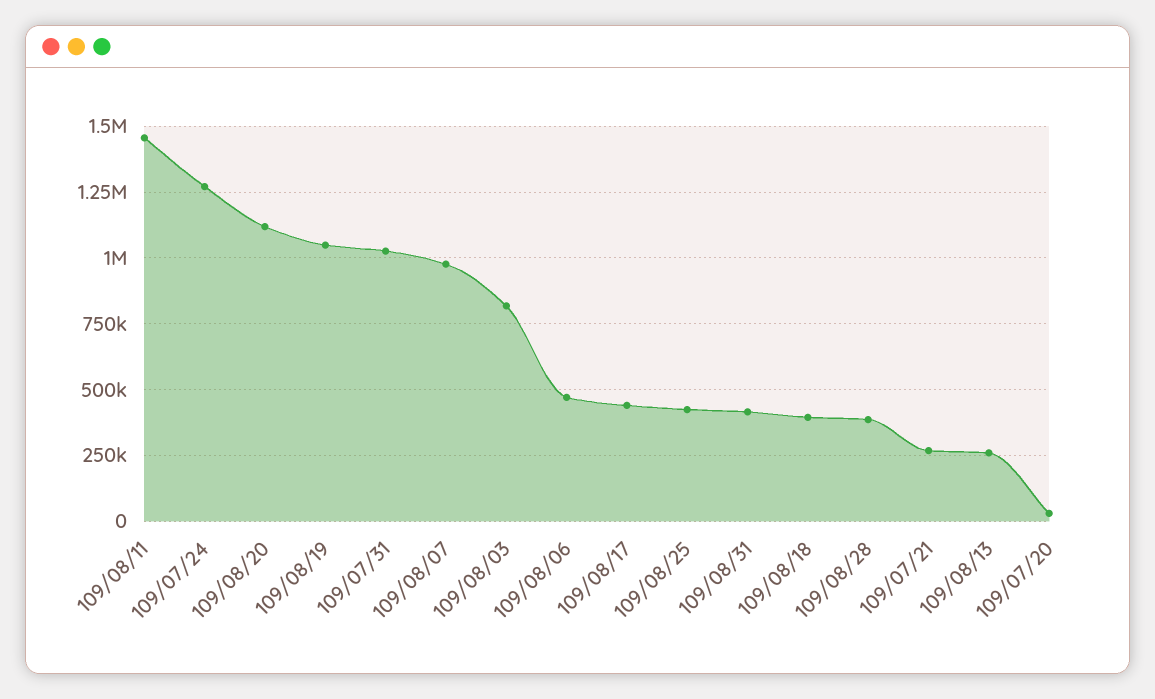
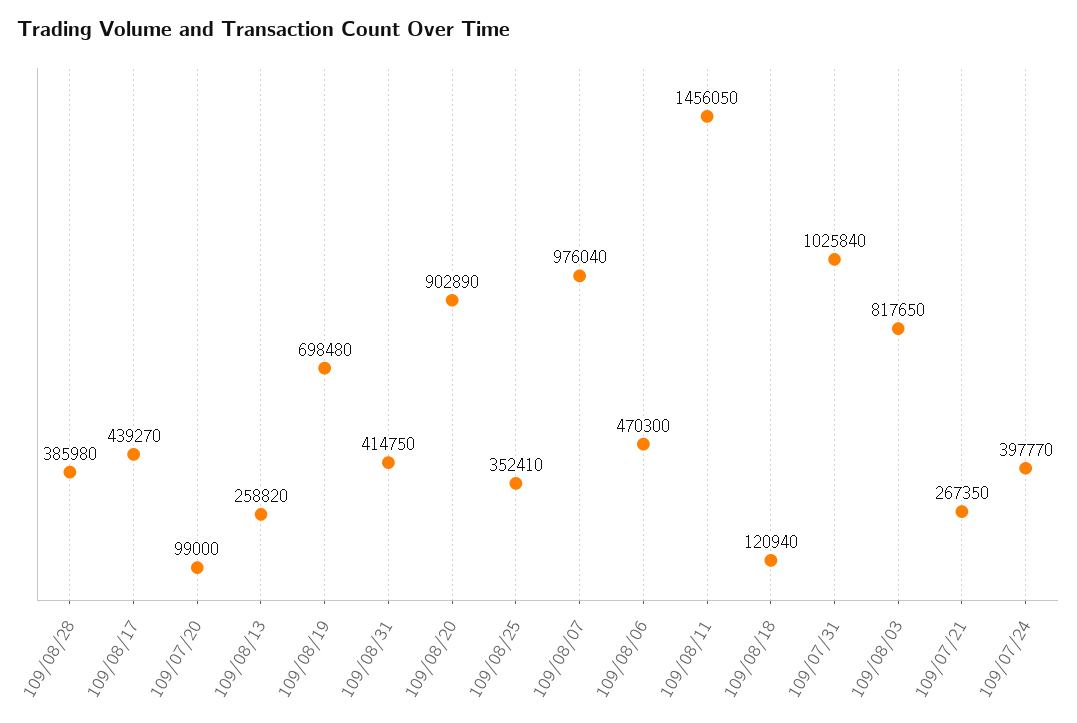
  {
    "109/08/11": 1456050,
-   "109/07/24": 1275000,
+   "109/07/24": 397770,
-   "109/08/20": 1125000,
+   "109/08/20": 902890,
-   "109/08/19": 1050000,
+   "109/08/19": 698480,
    "109/07/31": 1025840,
    "109/08/07": 976040,
    "109/08/03": 817650,
    "109/08/06": 470300,
    "109/08/17": 439270,
-   "109/08/25": 425000,
+   "109/08/25": 352410,
    "109/08/31": 414750,
-   "109/08/18": 400000,
+   "109/08/18": 120940,
    "109/08/28": 385980,
    "109/07/21": 267350,
    "109/08/13": 258820,
-   "109/07/20": 25000
+   "109/07/20": 99000
  }

